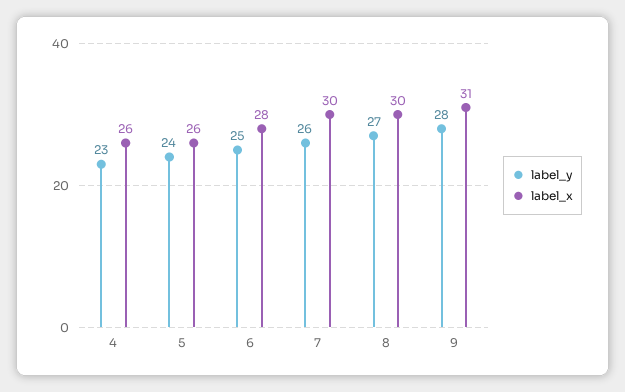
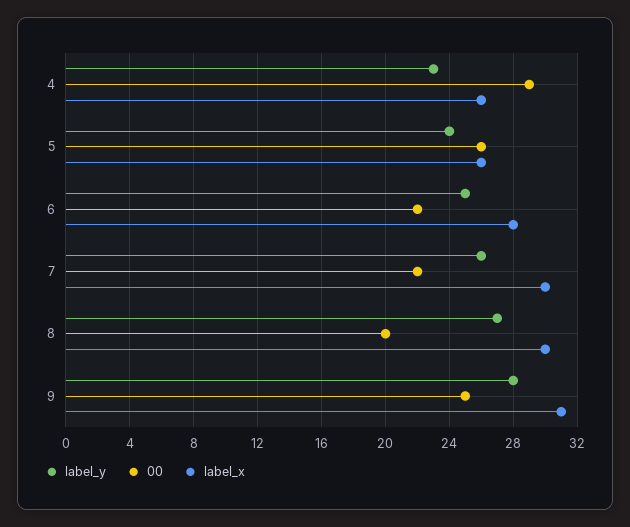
  {
    "label_y": {
      "4": 23,
      "5": 24,
      "6": 25,
      "7": 26,
      "8": 27,
      "9": 28
    },
    "label_x": {
      "4": 26,
      "5": 26,
      "6": 28,
      "7": 30,
      "8": 30,
      "9": 31
-   }
+   },
+   "00": {
+     "4": 29,
+     "5": 26,
+     "6": 22,
+     "7": 22,
+     "8": 20,
+     "9": 25
+   }
  }

